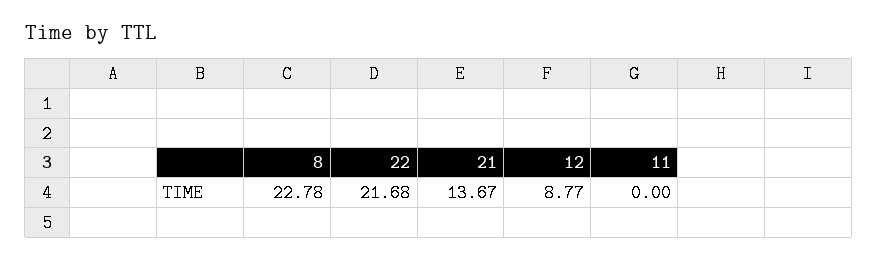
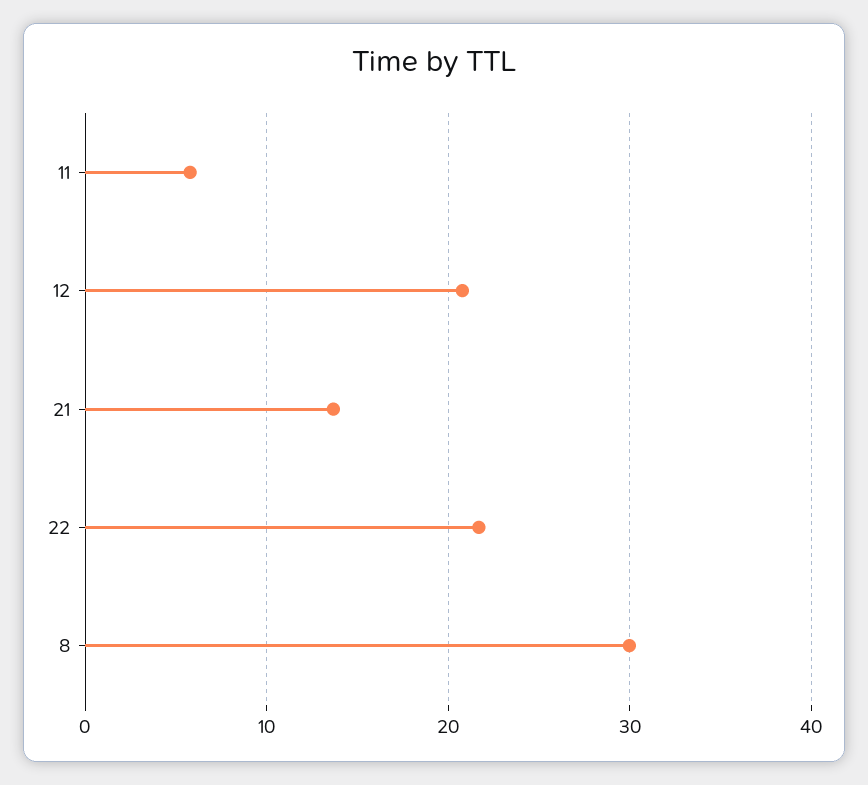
  {
-   "8": 22.78,
+   "8": 30,
    "22": 21.68,
    "21": 13.67,
-   "12": 8.77,
+   "12": 21,
-   "11": 0
+   "11": 6
  }

